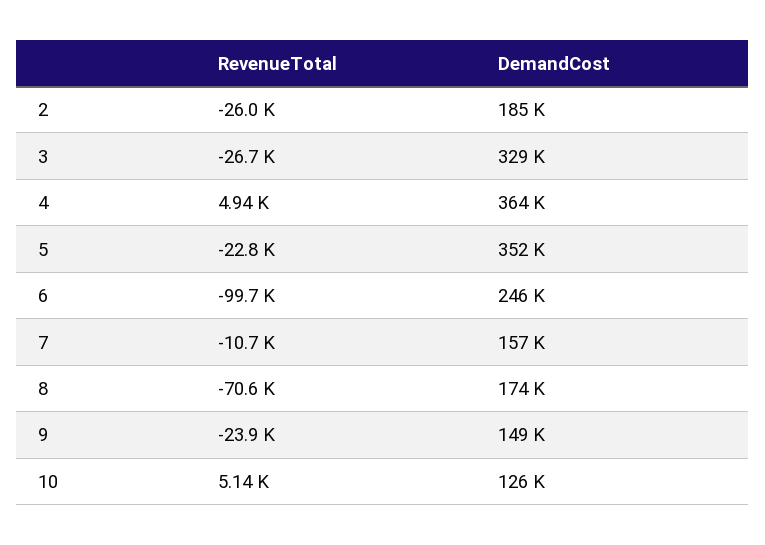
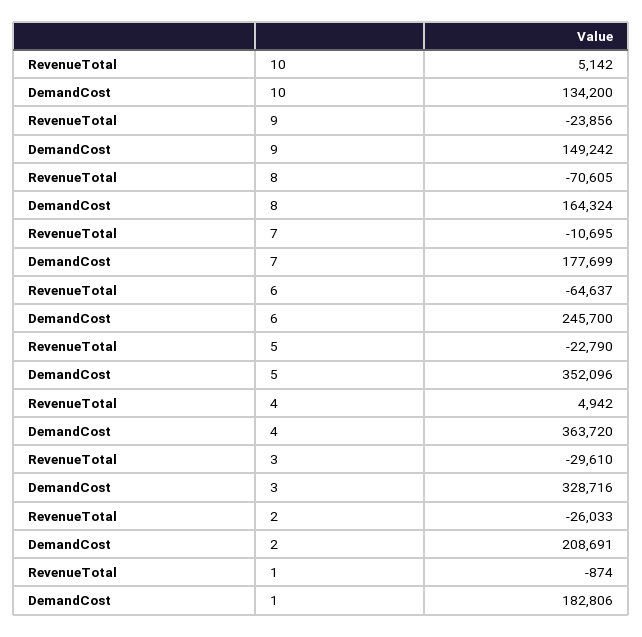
  {
    "RevenueTotal": {
      "2": -26033,
-     "3": -26700,
+     "3": -29610,
      "4": 4942,
      "5": -22790,
-     "6": -99700,
+     "6": -64637,
      "7": -10695,
      "8": -70605,
      "9": -23856,
-     "10": 5142
+     "10": 5142,
+     "1": -874
    },
    "DemandCost": {
-     "2": 185000,
+     "2": 208691,
      "3": 328716,
      "4": 363720,
      "5": 352096,
      "6": 245700,
-     "7": 157000,
+     "7": 177699,
-     "8": 174000,
+     "8": 164324,
      "9": 149242,
-     "10": 126000
+     "10": 134200,
+     "1": 182806
    }
  }

